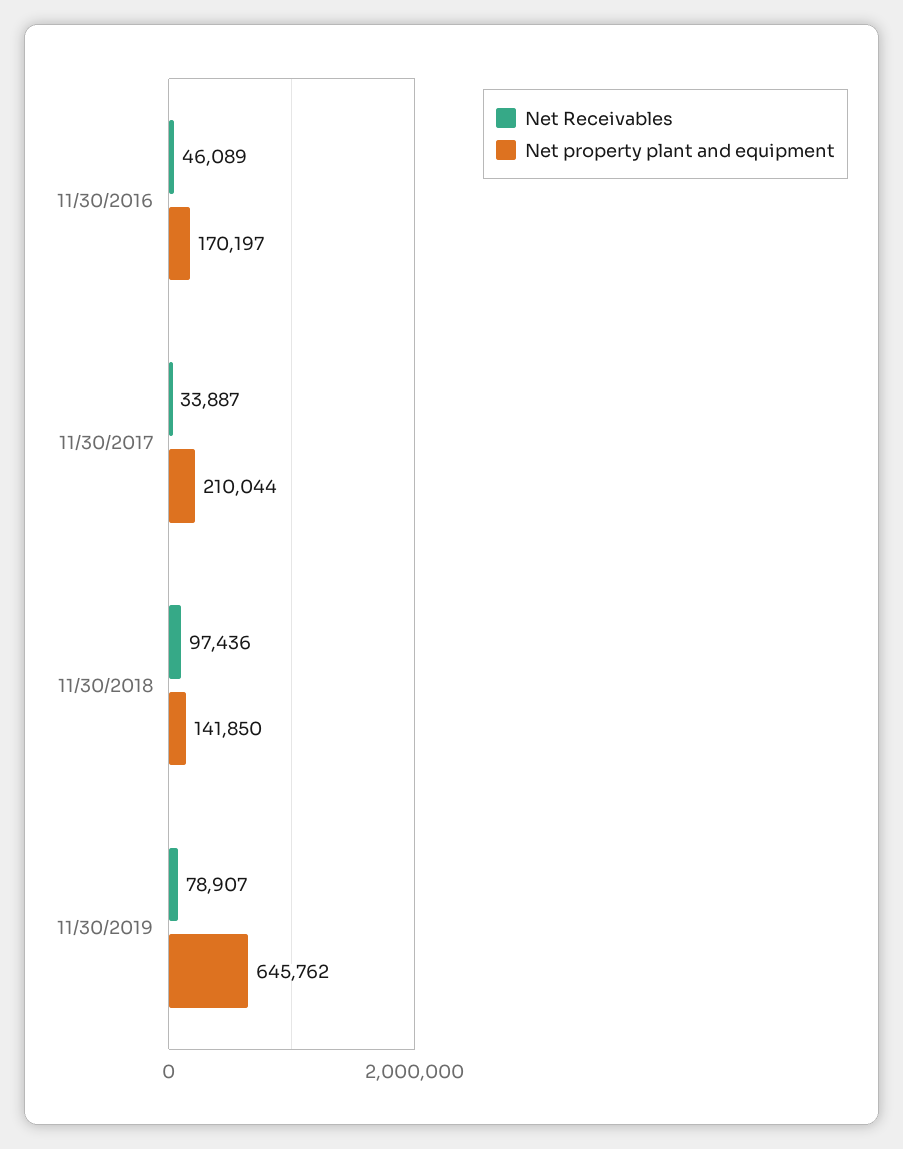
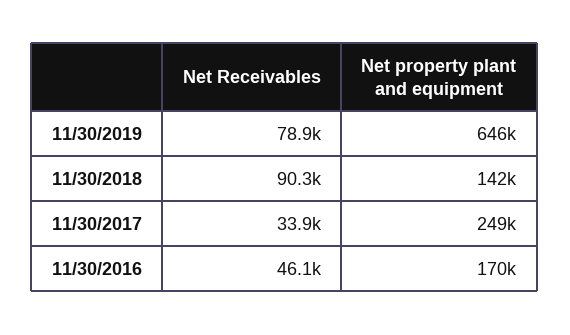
  {
    "Net Receivables": {
      "11/30/2016": 46089,
      "11/30/2017": 33887,
-     "11/30/2018": 97436,
+     "11/30/2018": 90300,
      "11/30/2019": 78907
    },
    "Net property plant and equipment": {
      "11/30/2016": 170197,
-     "11/30/2017": 210044,
+     "11/30/2017": 249000,
      "11/30/2018": 141850,
      "11/30/2019": 645762
    }
  }

